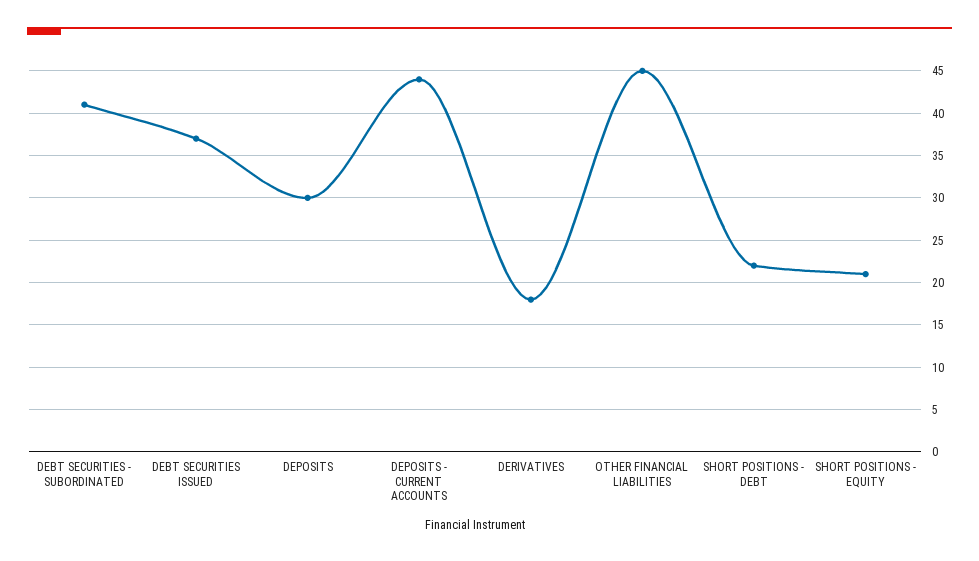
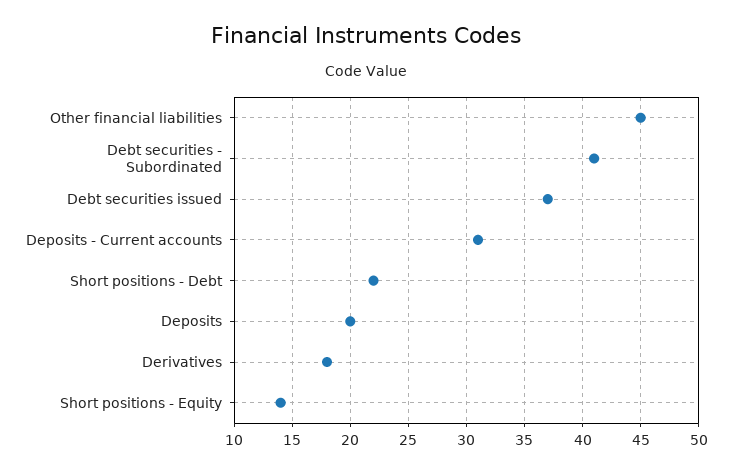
  {
    "DEBT SECURITIES - SUBORDINATED": 41,
    "DEBT SECURITIES ISSUED": 37,
-   "DEPOSITS": 30,
+   "DEPOSITS": 20,
-   "DEPOSITS - CURRENT ACCOUNTS": 44,
+   "DEPOSITS - CURRENT ACCOUNTS": 31,
    "DERIVATIVES": 18,
    "OTHER FINANCIAL LIABILITIES": 45,
    "SHORT POSITIONS - DEBT": 22,
-   "SHORT POSITIONS - EQUITY": 21
+   "SHORT POSITIONS - EQUITY": 14
  }

